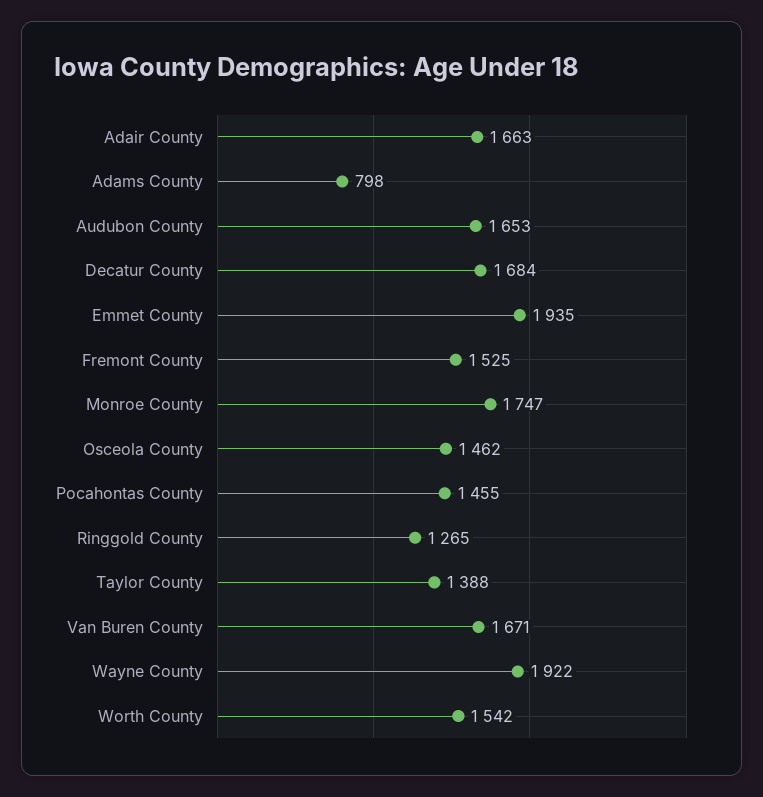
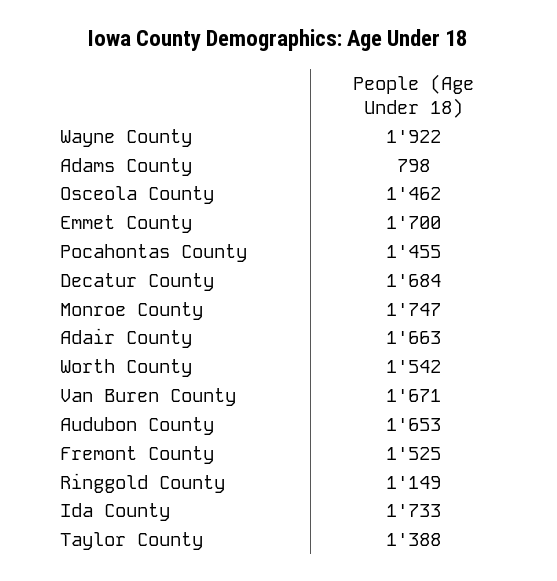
  {
    "Adair County": 1663,
    "Adams County": 798,
    "Audubon County": 1653,
    "Decatur County": 1684,
-   "Emmet County": 1935,
+   "Emmet County": 1700,
    "Fremont County": 1525,
    "Monroe County": 1747,
    "Osceola County": 1462,
    "Pocahontas County": 1455,
-   "Ringgold County": 1265,
+   "Ringgold County": 1149,
    "Taylor County": 1388,
    "Van Buren County": 1671,
    "Wayne County": 1922,
-   "Worth County": 1542
+   "Worth County": 1542,
+   "Ida County": 1733
  }

